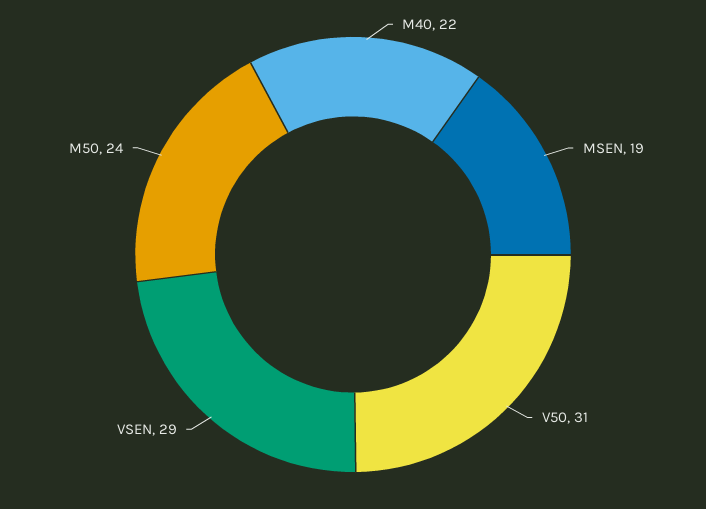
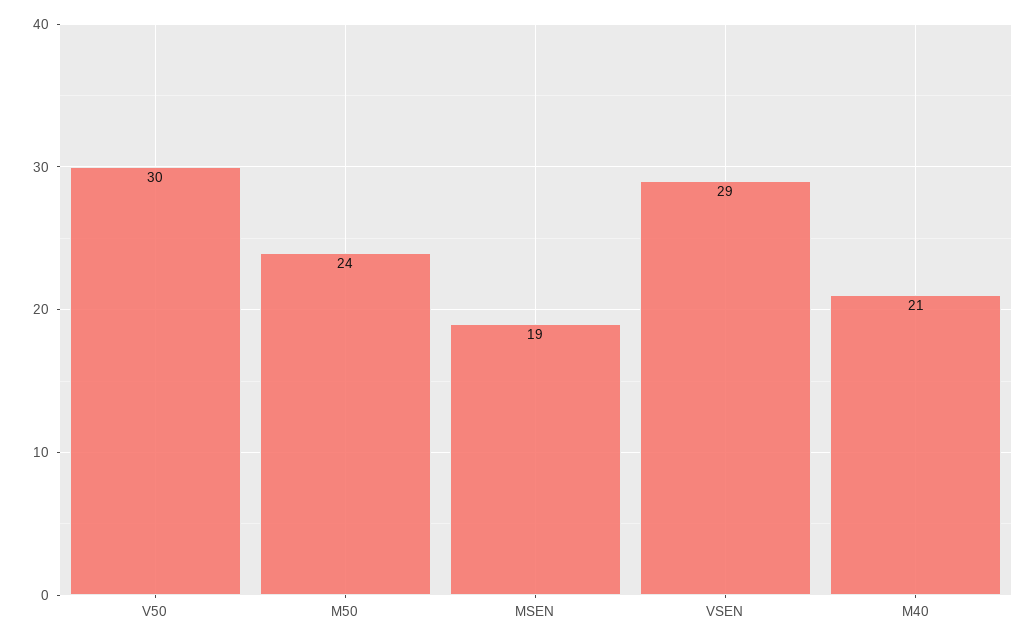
  {
-   "M40": 22,
+   "M40": 21,
    "MSEN": 19,
-   "V50": 31,
+   "V50": 30,
    "VSEN": 29,
    "M50": 24
  }

